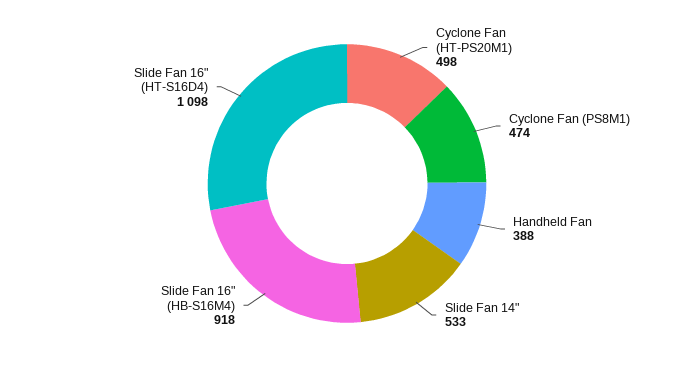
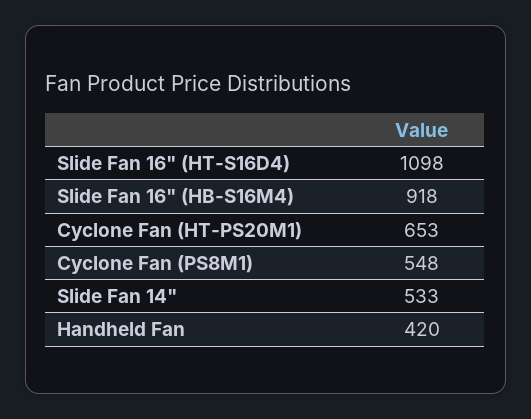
  {
-   "Cyclone Fan (HT-PS20M1)": 498,
+   "Cyclone Fan (HT-PS20M1)": 653,
-   "Cyclone Fan (PS8M1)": 474,
+   "Cyclone Fan (PS8M1)": 548,
-   "Handheld Fan": 388,
+   "Handheld Fan": 420,
    "Slide Fan 14\"": 533,
    "Slide Fan 16\" (HB-S16M4)": 918,
    "Slide Fan 16\" (HT-S16D4)": 1098
  }

